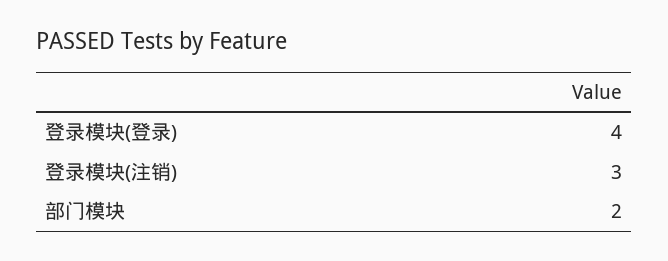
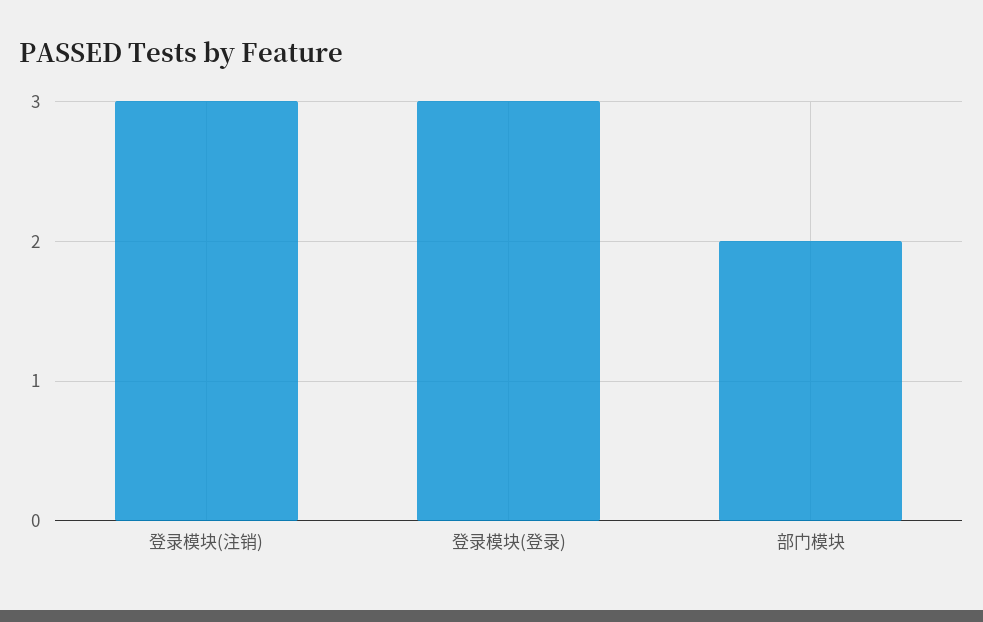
  {
-   "登录模块(登录)": 4,
+   "登录模块(登录)": 3,
    "登录模块(注销)": 3,
    "部门模块": 2
  }

